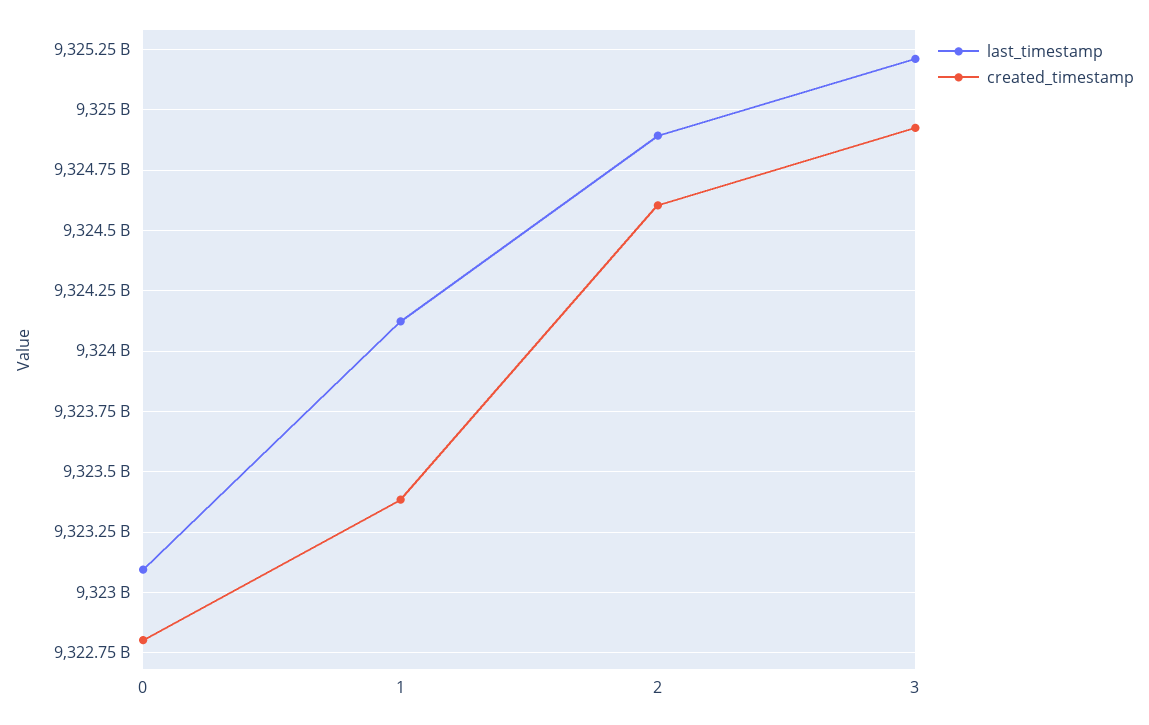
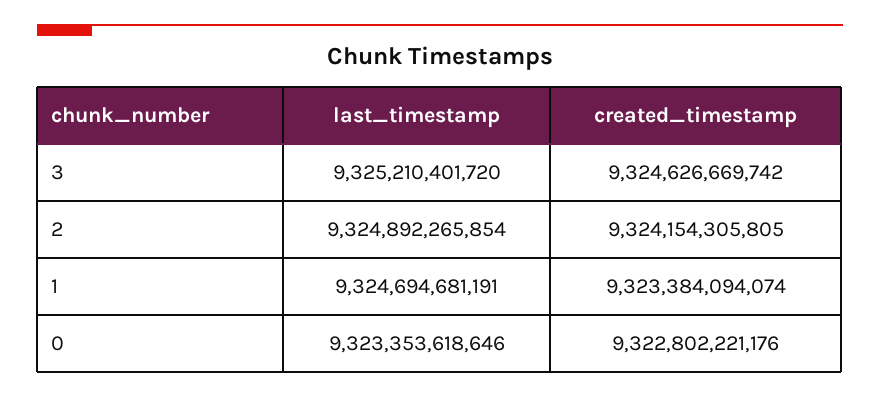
  {
    "last_timestamp": {
-     "0": 9323100000000,
+     "0": 9323353618646,
-     "1": 9324125000000,
+     "1": 9324694681191,
      "2": 9324892265854,
      "3": 9325210401720
    },
    "created_timestamp": {
      "0": 9322802221176,
      "1": 9323384094074,
-     "2": 9324600000000,
+     "2": 9324154305805,
-     "3": 9324925000000
+     "3": 9324626669742
    }
  }

